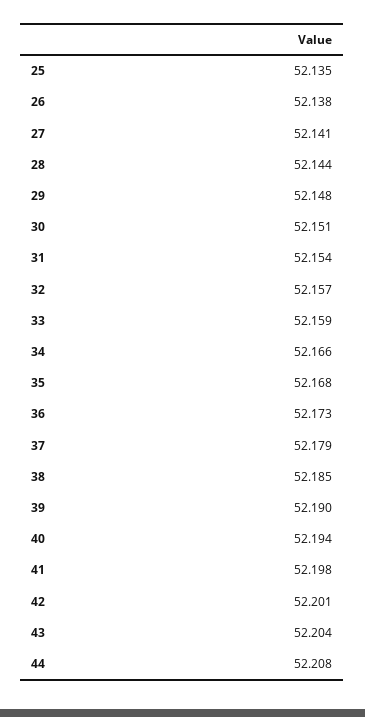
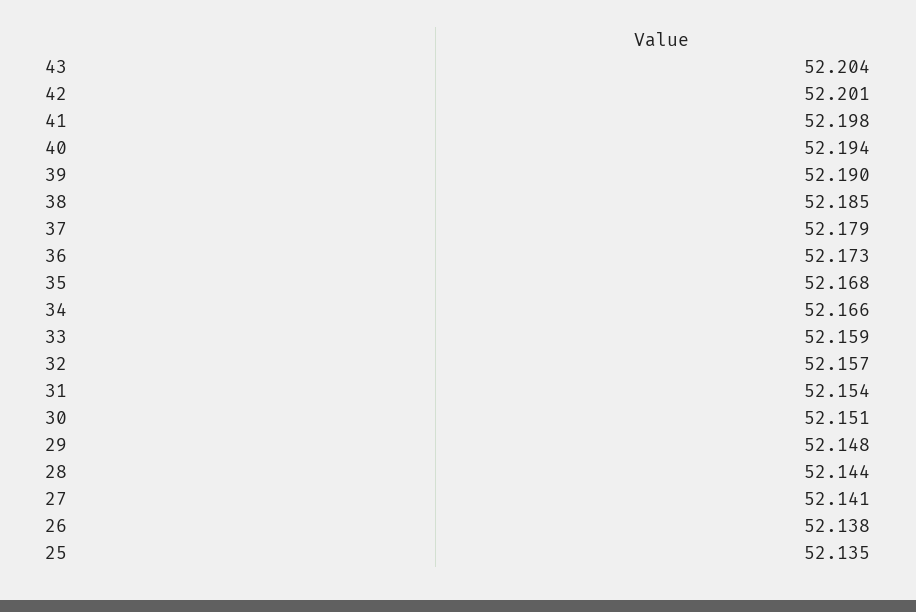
  {
    "25": 52.135,
    "26": 52.138,
    "27": 52.141,
    "28": 52.144,
    "29": 52.148,
    "30": 52.151,
    "31": 52.154,
    "32": 52.157,
    "33": 52.159,
    "34": 52.166,
    "35": 52.168,
    "36": 52.173,
    "37": 52.179,
    "38": 52.185,
    "39": 52.19,
    "40": 52.194,
    "41": 52.198,
    "42": 52.201,
-   "43": 52.204,
+   "43": 52.204
-   "44": 52.208
  }

